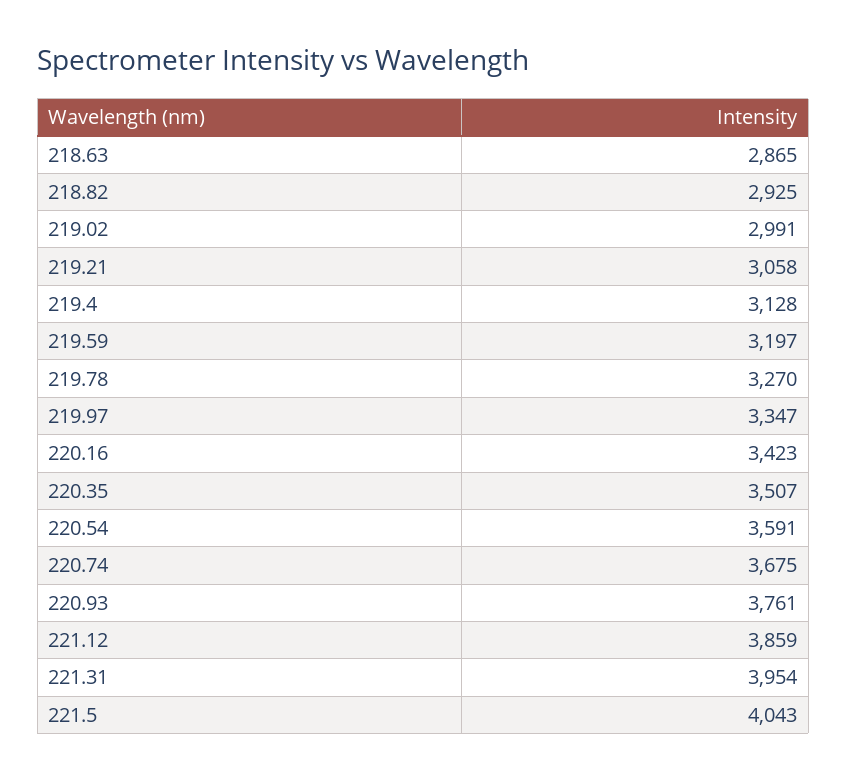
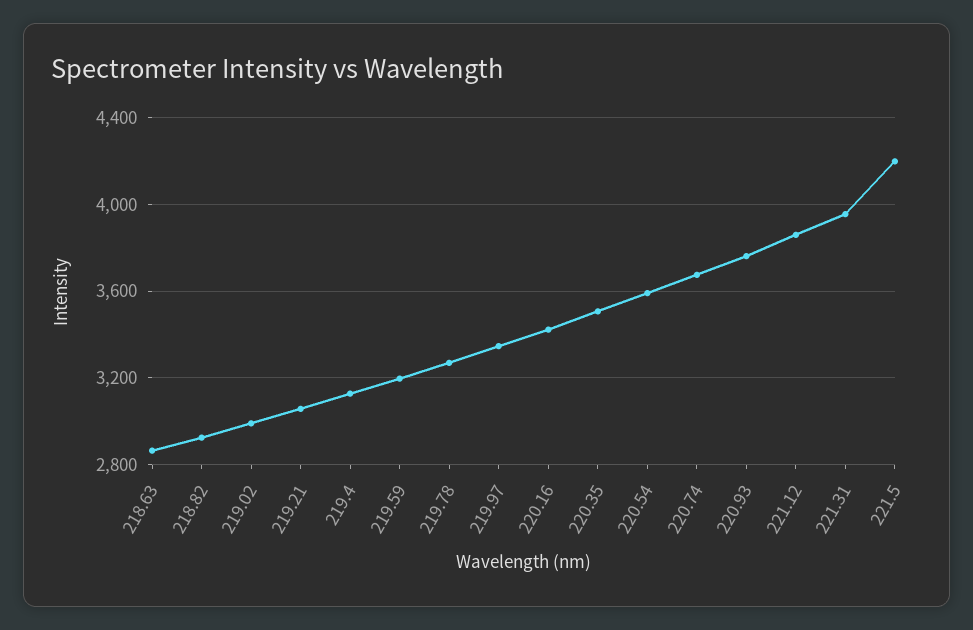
  {
    "218.63": 2865,
    "218.82": 2925,
    "219.02": 2991,
    "219.21": 3058,
    "219.4": 3128,
    "219.59": 3197,
    "219.78": 3270,
    "219.97": 3347,
    "220.16": 3423,
    "220.35": 3507,
    "220.54": 3591,
    "220.74": 3675,
    "220.93": 3761,
    "221.12": 3859,
    "221.31": 3954,
-   "221.5": 4043
+   "221.5": 4200
  }

